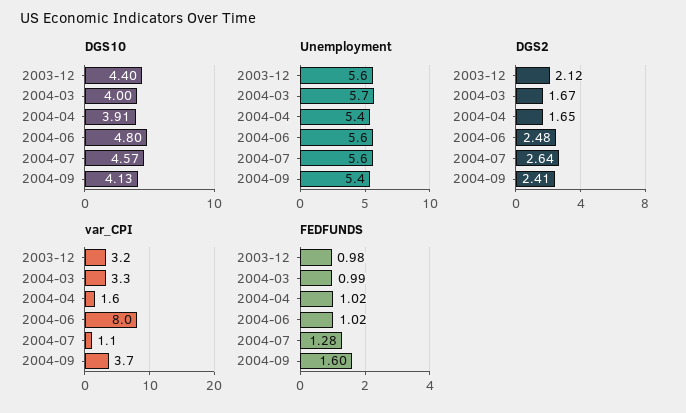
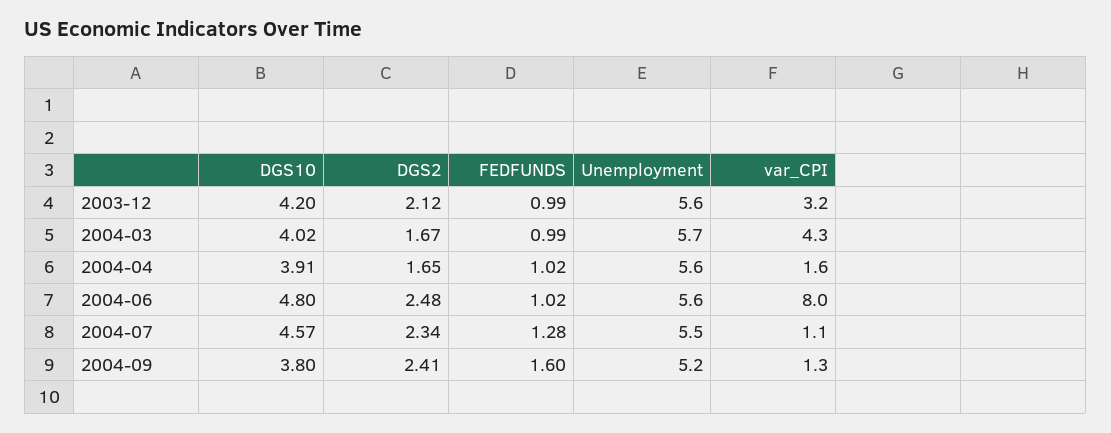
  {
    "DGS10": {
-     "2003-12": 4.4,
+     "2003-12": 4.2,
-     "2004-03": 4,
+     "2004-03": 4.02,
      "2004-04": 3.91,
      "2004-06": 4.8,
      "2004-07": 4.57,
-     "2004-09": 4.13
+     "2004-09": 3.8
    },
    "Unemployment": {
      "2003-12": 5.6,
      "2004-03": 5.7,
-     "2004-04": 5.4,
+     "2004-04": 5.6,
      "2004-06": 5.6,
-     "2004-07": 5.6,
+     "2004-07": 5.5,
-     "2004-09": 5.4
+     "2004-09": 5.2
    },
    "DGS2": {
      "2003-12": 2.12,
      "2004-03": 1.67,
      "2004-04": 1.65,
      "2004-06": 2.48,
-     "2004-07": 2.64,
+     "2004-07": 2.34,
      "2004-09": 2.41
    },
    "var_CPI": {
      "2003-12": 3.2,
-     "2004-03": 3.3,
+     "2004-03": 4.3,
      "2004-04": 1.6,
      "2004-06": 8,
      "2004-07": 1.1,
-     "2004-09": 3.7
+     "2004-09": 1.3
    },
    "FEDFUNDS": {
-     "2003-12": 0.98,
+     "2003-12": 0.99,
      "2004-03": 0.99,
      "2004-04": 1.02,
      "2004-06": 1.02,
      "2004-07": 1.28,
      "2004-09": 1.6
    }
  }

